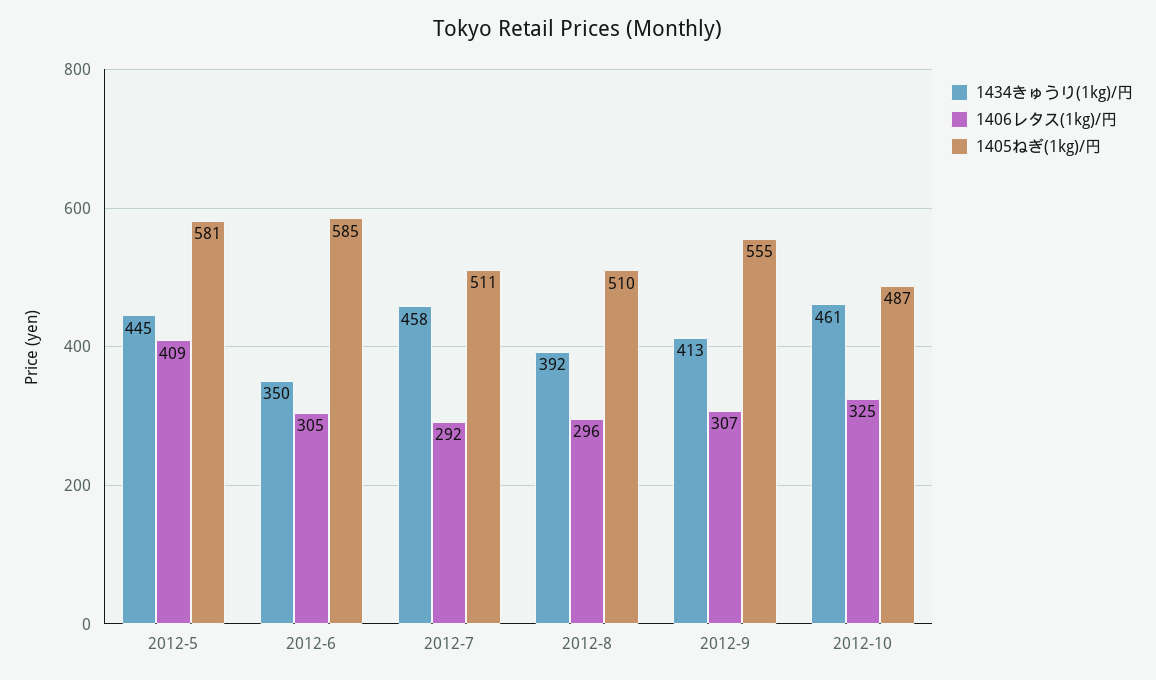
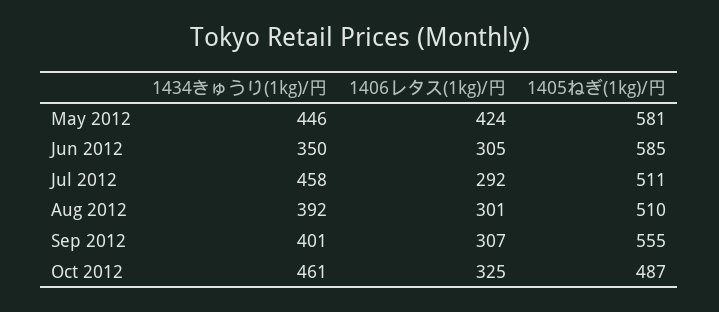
  {
    "1434きゅうり(1kg)/円": {
-     "2012-5": 445,
+     "2012-5": 446,
      "2012-6": 350,
      "2012-7": 458,
      "2012-8": 392,
-     "2012-9": 413,
+     "2012-9": 401,
      "2012-10": 461
    },
    "1406レタス(1kg)/円": {
-     "2012-5": 409,
+     "2012-5": 424,
      "2012-6": 305,
      "2012-7": 292,
-     "2012-8": 296,
+     "2012-8": 301,
      "2012-9": 307,
      "2012-10": 325
    },
    "1405ねぎ(1kg)/円": {
      "2012-5": 581,
      "2012-6": 585,
      "2012-7": 511,
      "2012-8": 510,
      "2012-9": 555,
      "2012-10": 487
    }
  }

